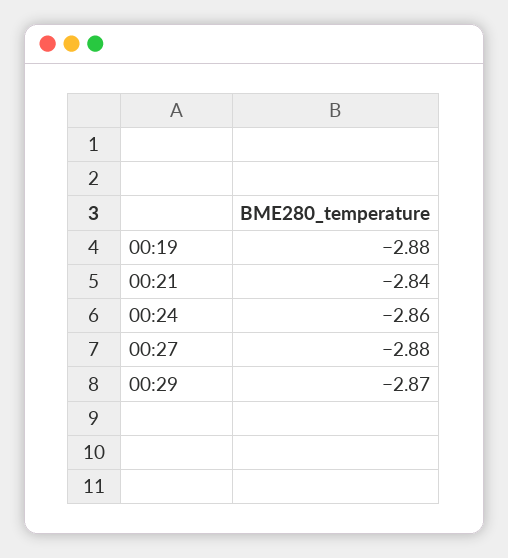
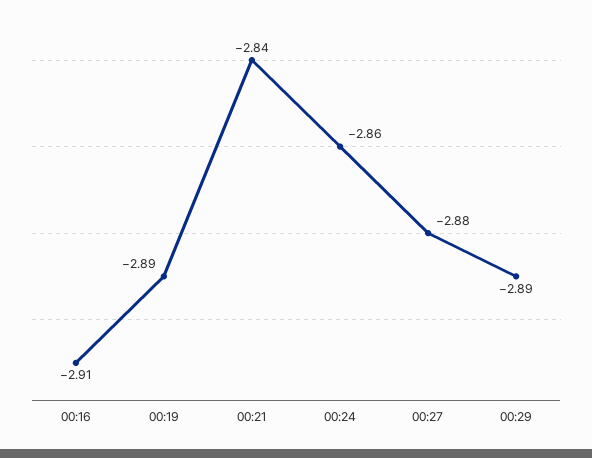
  {
-   "00:19": -2.88,
+   "00:19": -2.89,
    "00:21": -2.84,
    "00:24": -2.86,
    "00:27": -2.88,
-   "00:29": -2.87
+   "00:29": -2.89,
+   "00:16": -2.91
  }

